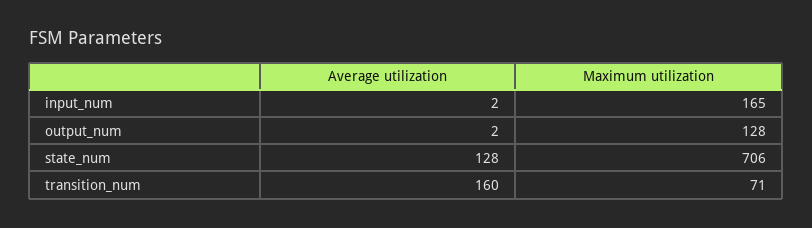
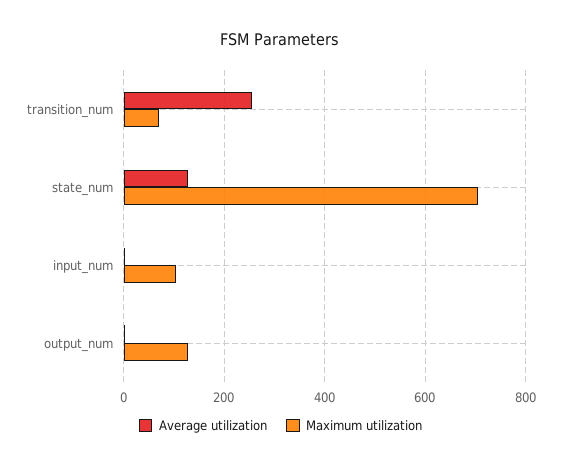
  {
    "Average utilization": {
      "input_num": 2,
      "output_num": 2,
      "state_num": 128,
-     "transition_num": 160
+     "transition_num": 260
    },
    "Maximum utilization": {
-     "input_num": 165,
+     "input_num": 100,
      "output_num": 128,
      "state_num": 706,
      "transition_num": 71
    }
  }

